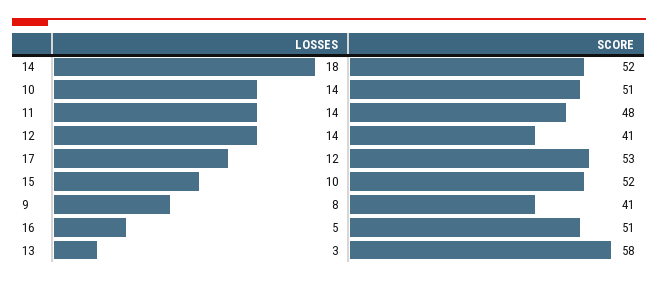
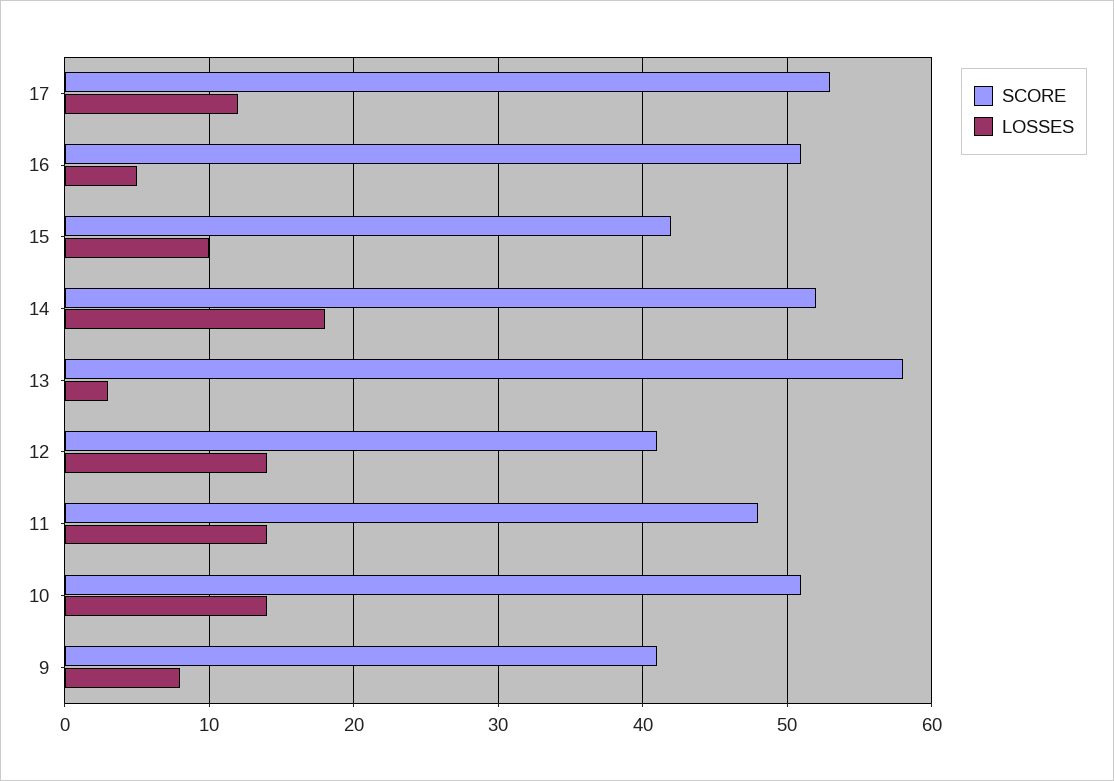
  {
    "LOSSES": {
      "14": 18,
      "10": 14,
      "11": 14,
      "12": 14,
      "17": 12,
      "15": 10,
      "9": 8,
      "16": 5,
      "13": 3
    },
    "SCORE": {
      "14": 52,
      "10": 51,
      "11": 48,
      "12": 41,
      "17": 53,
-     "15": 52,
+     "15": 42,
      "9": 41,
      "16": 51,
      "13": 58
    }
  }

